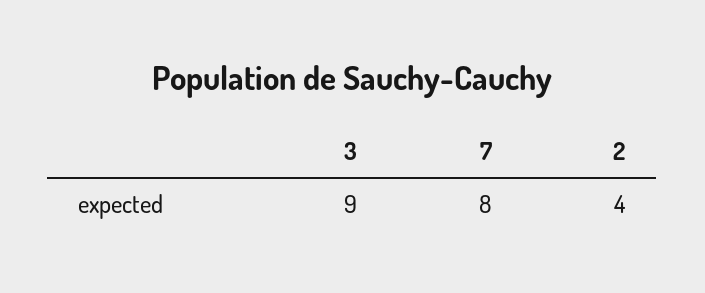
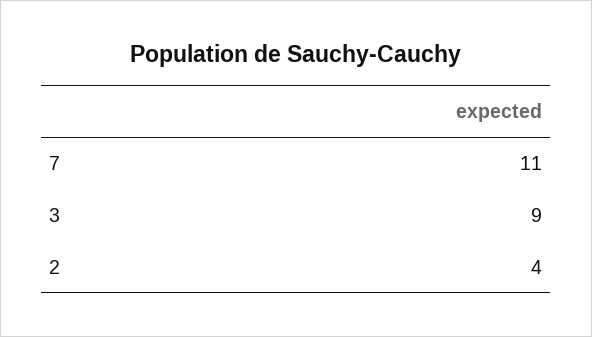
  {
    "3": 9,
-   "7": 8,
+   "7": 11,
    "2": 4
  }

